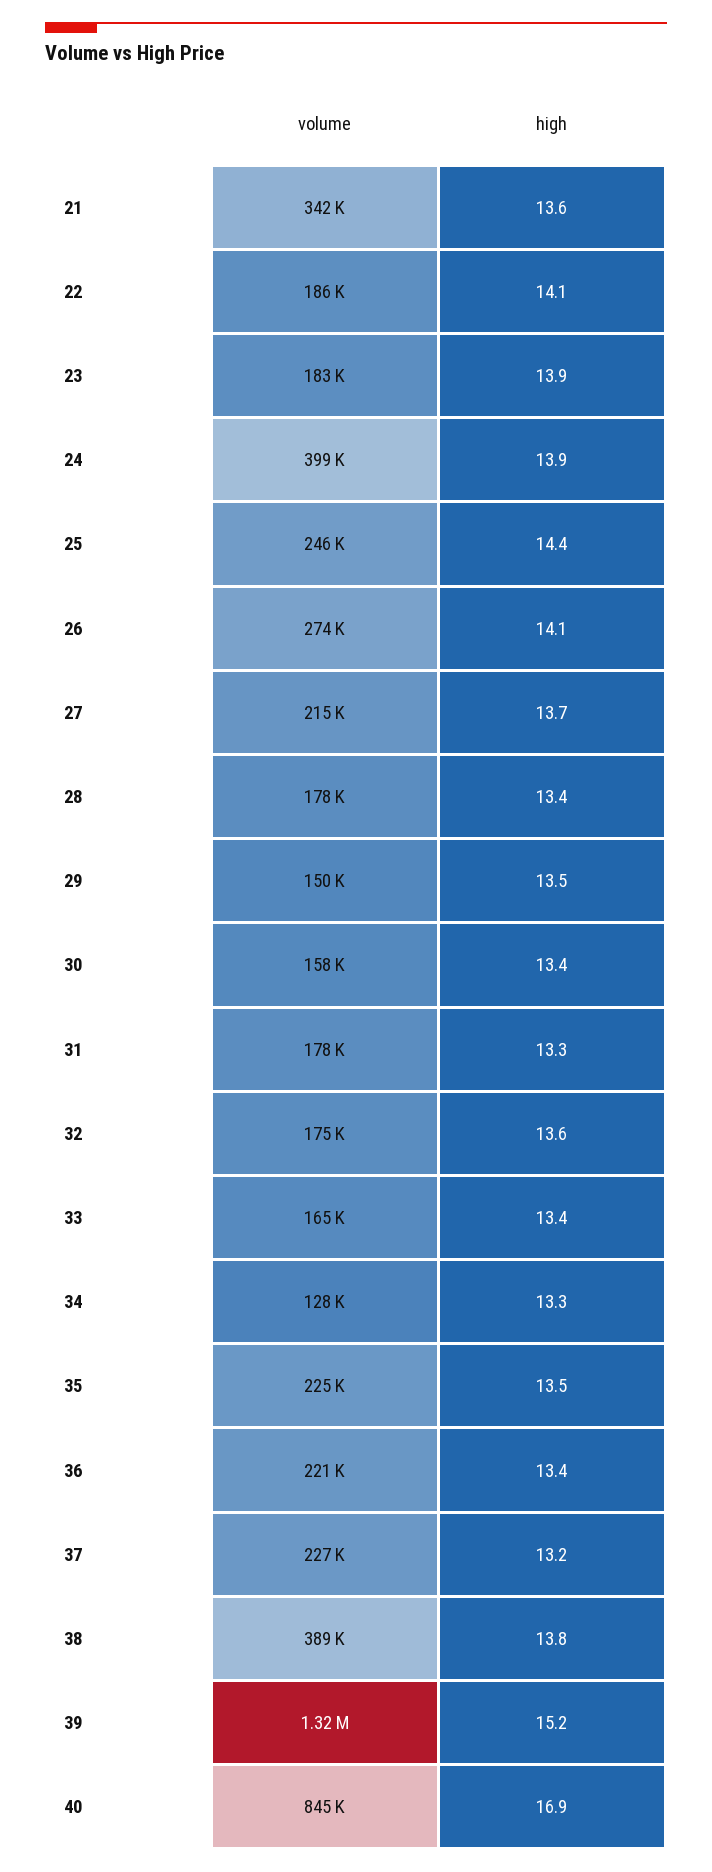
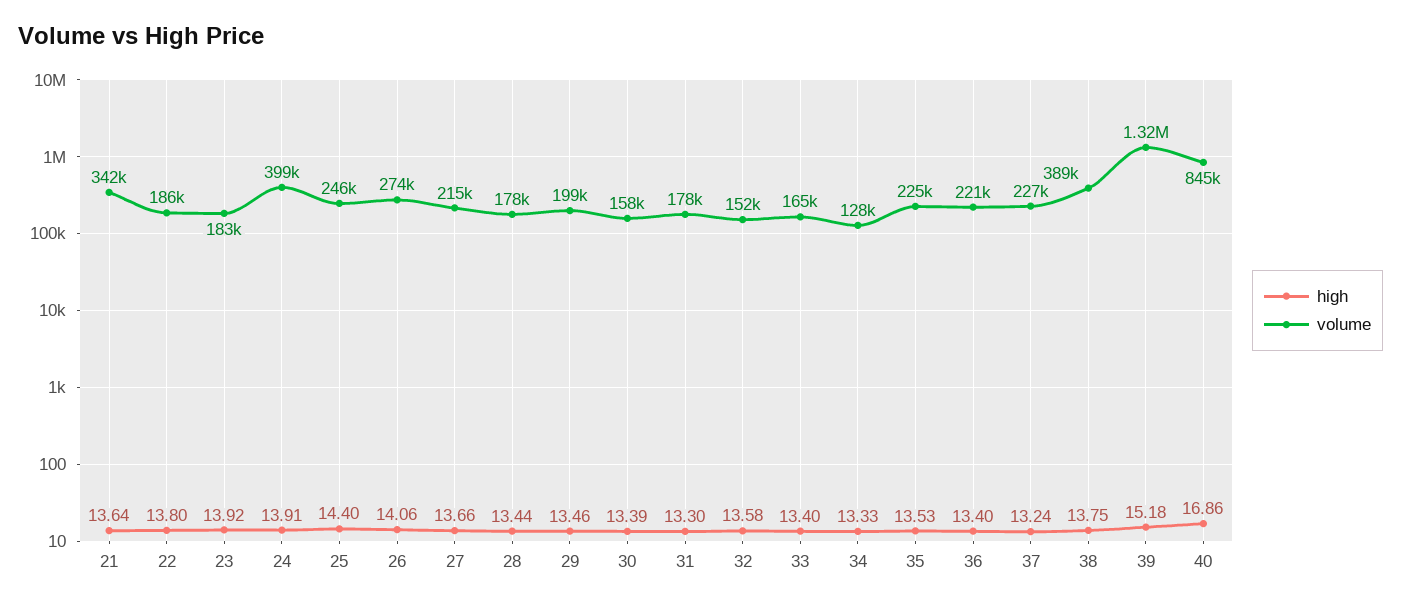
  {
    "volume": {
      "21": 342000,
      "22": 186000,
      "23": 183000,
      "24": 399000,
      "25": 246000,
      "26": 274000,
      "27": 215000,
      "28": 178000,
-     "29": 150000,
+     "29": 199000,
      "30": 158000,
      "31": 178000,
-     "32": 175000,
+     "32": 152000,
      "33": 165000,
      "34": 128000,
      "35": 225000,
      "36": 221000,
      "37": 227000,
      "38": 389000,
      "39": 1320000,
      "40": 845000
    },
    "high": {
      "21": 13.64,
-     "22": 14.1,
+     "22": 13.8,
      "23": 13.92,
      "24": 13.91,
      "25": 14.4,
      "26": 14.06,
      "27": 13.66,
      "28": 13.44,
      "29": 13.46,
      "30": 13.39,
      "31": 13.3,
      "32": 13.58,
      "33": 13.4,
      "34": 13.33,
      "35": 13.53,
      "36": 13.4,
      "37": 13.24,
      "38": 13.75,
      "39": 15.18,
      "40": 16.86
    }
  }

